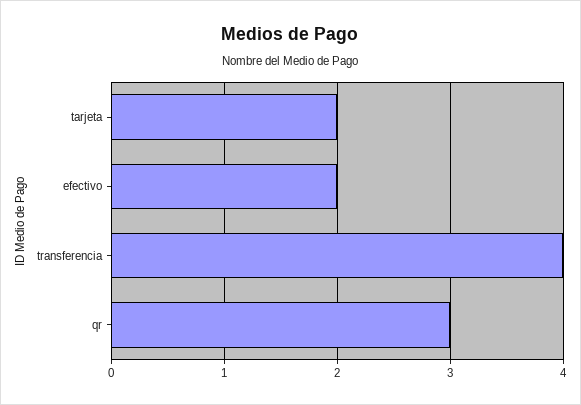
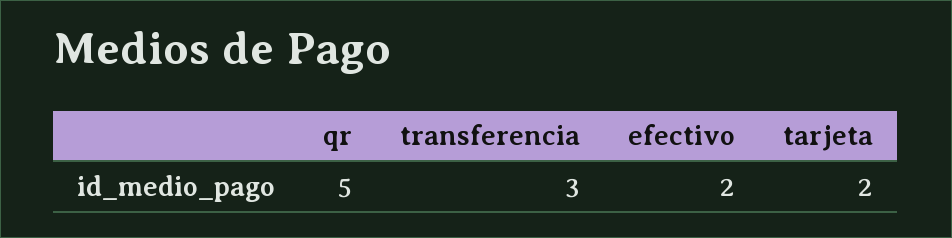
  {
    "tarjeta": 2,
    "efectivo": 2,
-   "transferencia": 4,
+   "transferencia": 3,
-   "qr": 3
+   "qr": 5
  }

